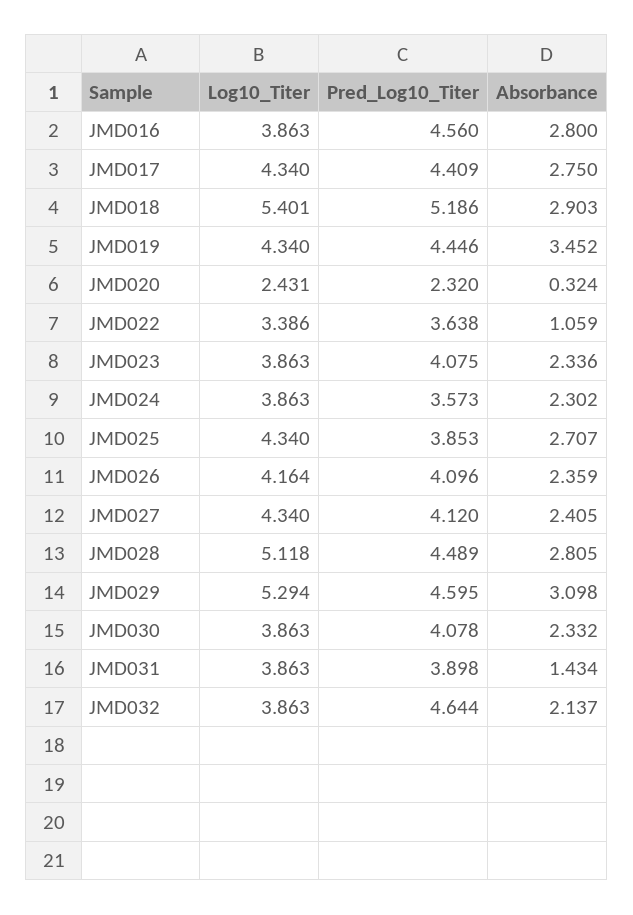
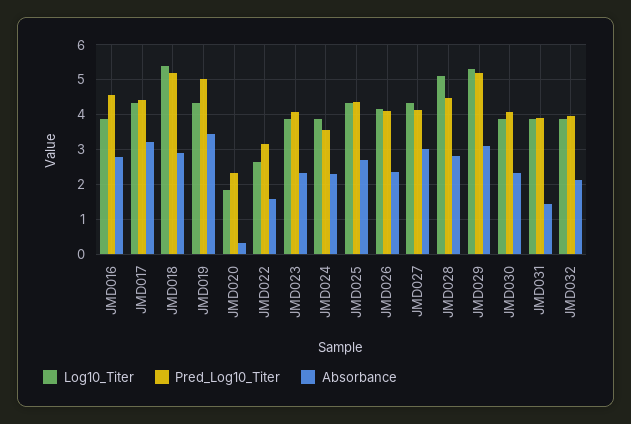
  {
    "Log10_Titer": {
      "JMD016": 3.863,
      "JMD017": 4.34,
      "JMD018": 5.401,
      "JMD019": 4.34,
-     "JMD020": 2.431,
+     "JMD020": 1.8,
-     "JMD022": 3.386,
+     "JMD022": 2.6,
      "JMD023": 3.863,
      "JMD024": 3.863,
      "JMD025": 4.34,
      "JMD026": 4.164,
      "JMD027": 4.34,
      "JMD028": 5.118,
      "JMD029": 5.294,
      "JMD030": 3.863,
      "JMD031": 3.863,
      "JMD032": 3.863
    },
    "Pred_Log10_Titer": {
      "JMD016": 4.56,
      "JMD017": 4.409,
      "JMD018": 5.186,
-     "JMD019": 4.446,
+     "JMD019": 5,
      "JMD020": 2.32,
-     "JMD022": 3.638,
+     "JMD022": 3.2,
      "JMD023": 4.075,
      "JMD024": 3.573,
-     "JMD025": 3.853,
+     "JMD025": 4.4,
      "JMD026": 4.096,
      "JMD027": 4.12,
      "JMD028": 4.489,
-     "JMD029": 4.595,
+     "JMD029": 5.2,
      "JMD030": 4.078,
      "JMD031": 3.898,
-     "JMD032": 4.644
+     "JMD032": 4
    },
    "Absorbance": {
      "JMD016": 2.8,
-     "JMD017": 2.75,
+     "JMD017": 3.2,
      "JMD018": 2.903,
      "JMD019": 3.452,
      "JMD020": 0.324,
-     "JMD022": 1.059,
+     "JMD022": 1.6,
      "JMD023": 2.336,
      "JMD024": 2.302,
      "JMD025": 2.707,
      "JMD026": 2.359,
-     "JMD027": 2.405,
+     "JMD027": 3,
      "JMD028": 2.805,
      "JMD029": 3.098,
      "JMD030": 2.332,
      "JMD031": 1.434,
      "JMD032": 2.137
    }
  }

